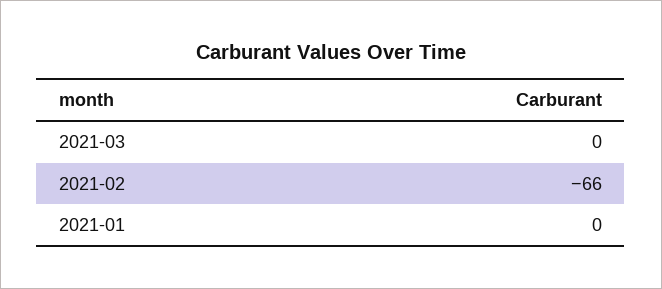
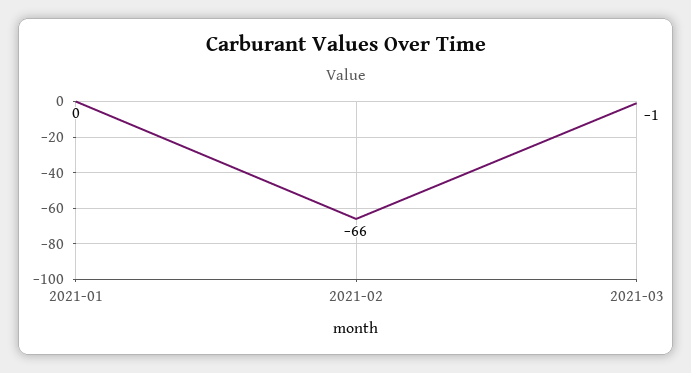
  {
-   "2021-03": 0,
+   "2021-03": -1,
    "2021-02": -66,
    "2021-01": 0
  }

